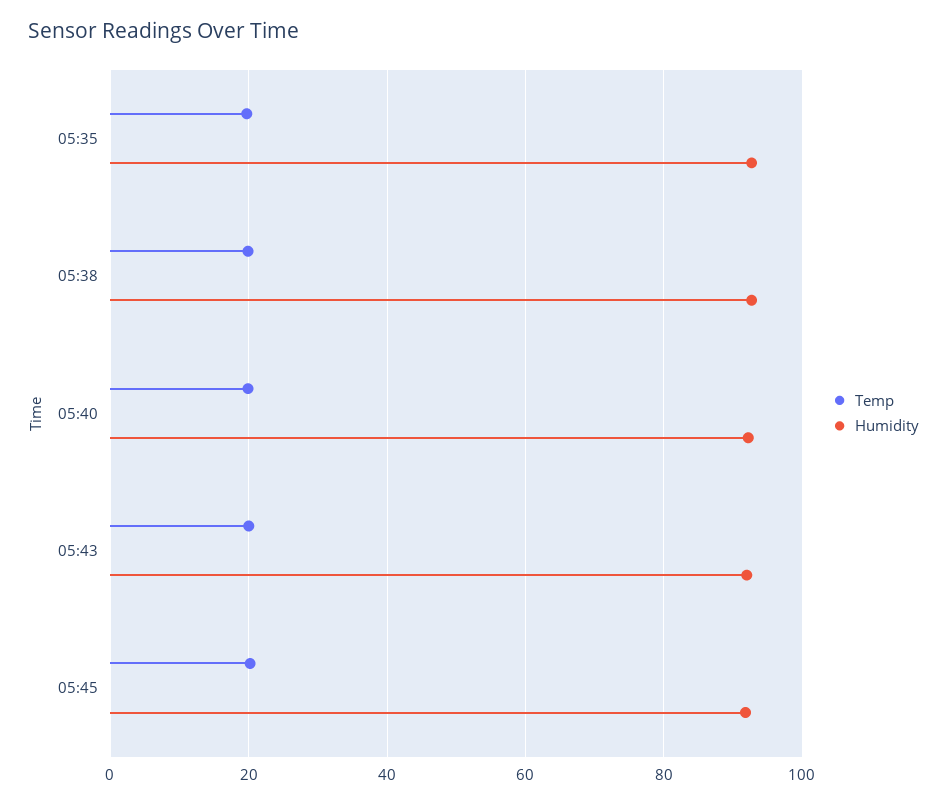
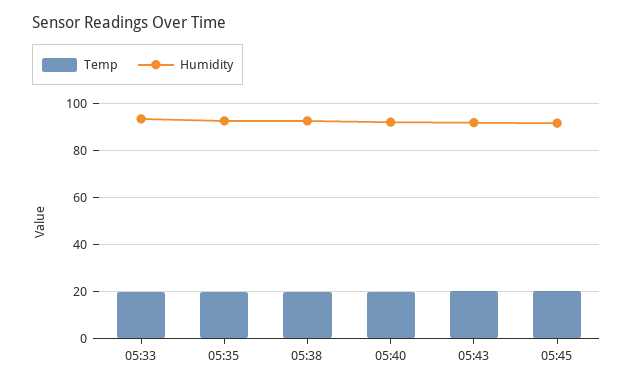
  {
    "Temp": {
      "05:35": 20,
      "05:38": 20,
      "05:40": 20,
      "05:43": 20,
-     "05:45": 20
+     "05:45": 20,
+     "05:33": 20
    },
    "Humidity": {
      "05:35": 92,
      "05:38": 92,
      "05:40": 92,
      "05:43": 92,
-     "05:45": 92
+     "05:45": 92,
+     "05:33": 95
    }
  }

